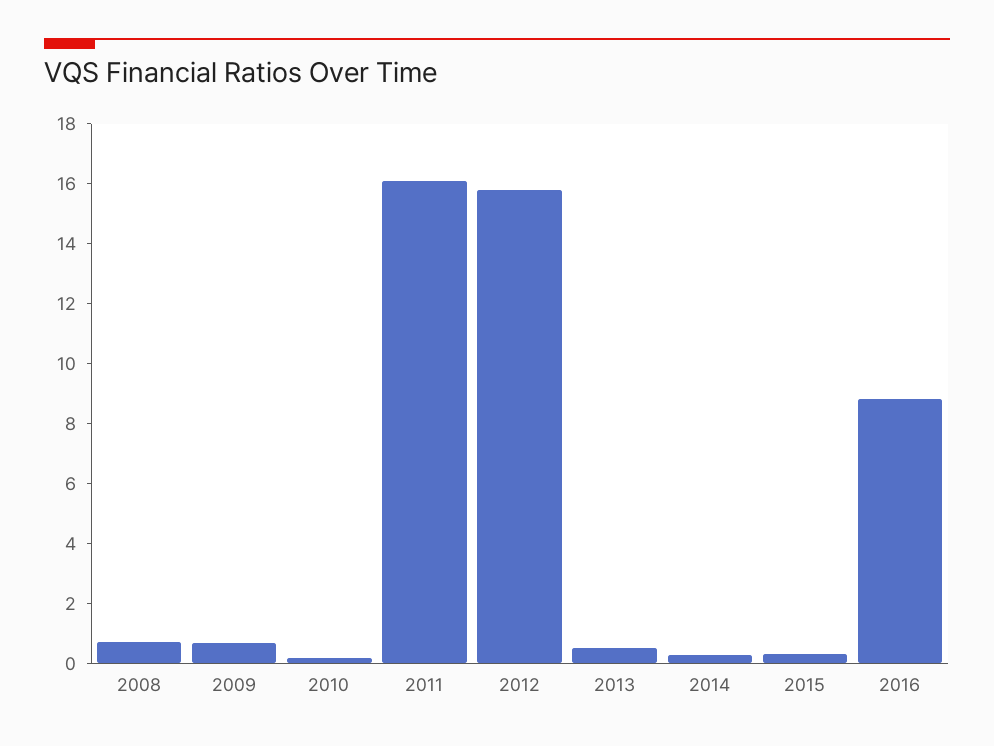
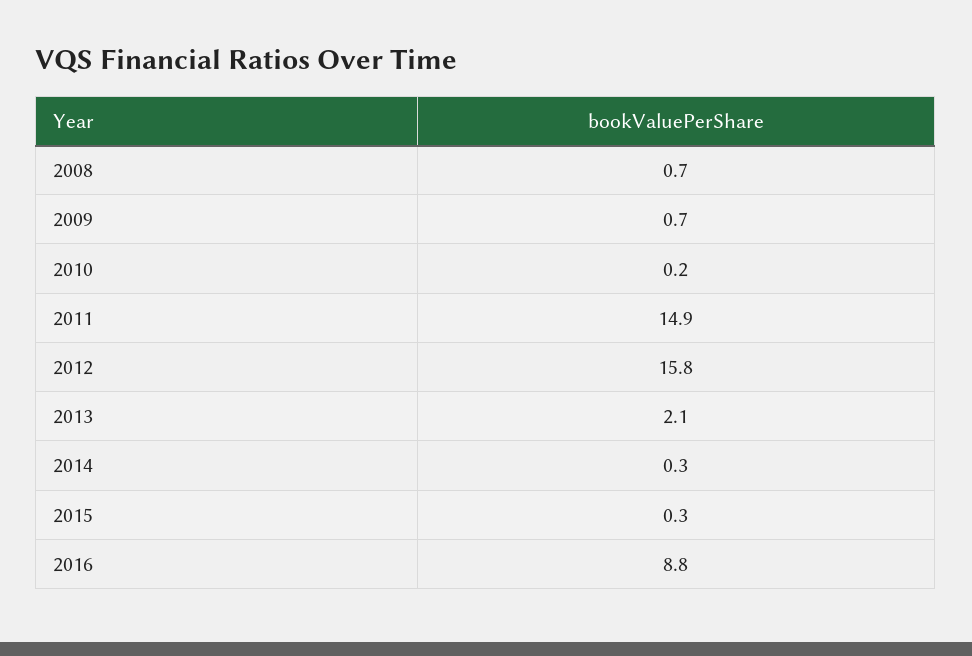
  {
    "2008": 0.7,
    "2009": 0.7,
    "2010": 0.2,
-   "2011": 16,
+   "2011": 14.9,
    "2012": 15.8,
-   "2013": 0.5,
+   "2013": 2.1,
    "2014": 0.3,
    "2015": 0.3,
    "2016": 8.8
  }

